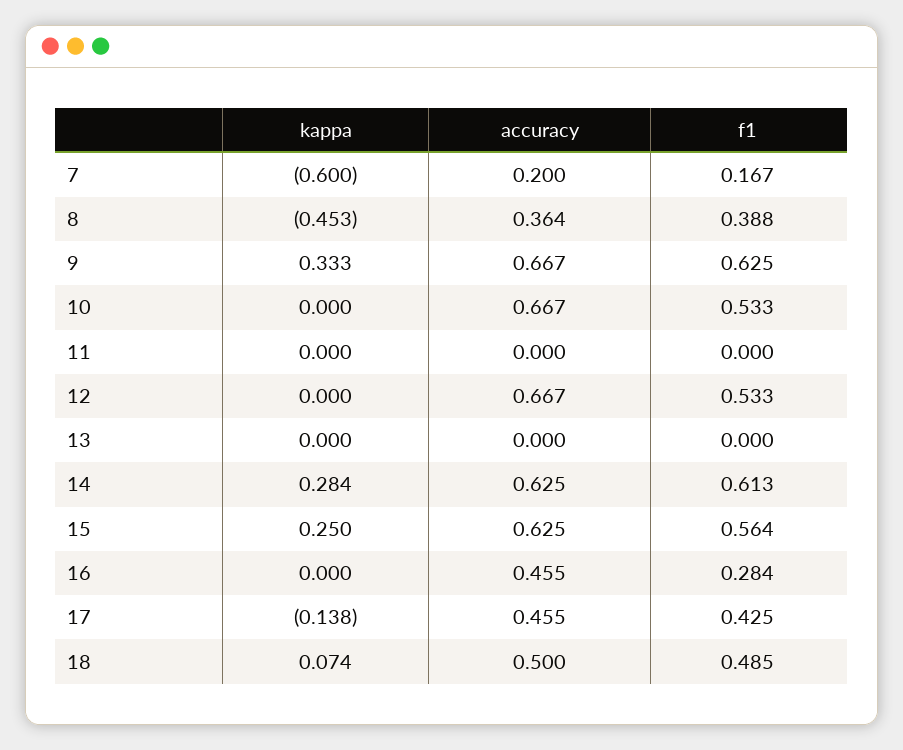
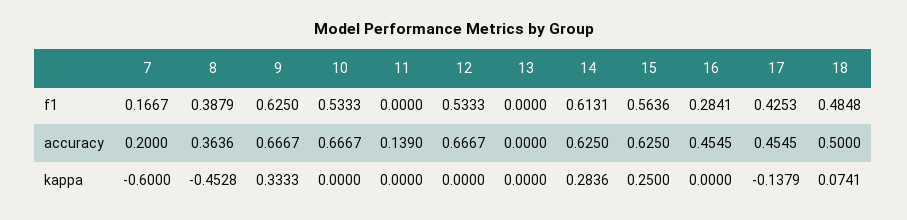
  {
    "kappa": {
      "7": -0.6,
      "8": -0.4528,
      "9": 0.3333,
      "10": 0,
      "11": 0,
      "12": 0,
      "13": 0,
      "14": 0.2836,
      "15": 0.25,
      "16": 0,
      "17": -0.1379,
      "18": 0.0741
    },
    "accuracy": {
      "7": 0.2,
      "8": 0.3636,
      "9": 0.6667,
      "10": 0.6667,
-     "11": 0,
+     "11": 0.139,
      "12": 0.6667,
      "13": 0,
      "14": 0.625,
      "15": 0.625,
      "16": 0.4545,
      "17": 0.4545,
      "18": 0.5
    },
    "f1": {
      "7": 0.1667,
      "8": 0.3879,
      "9": 0.625,
      "10": 0.5333,
      "11": 0,
      "12": 0.5333,
      "13": 0,
      "14": 0.6131,
      "15": 0.5636,
      "16": 0.2841,
      "17": 0.4253,
      "18": 0.4848
    }
  }

